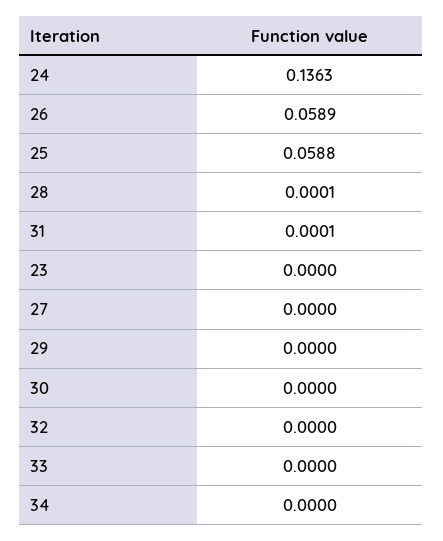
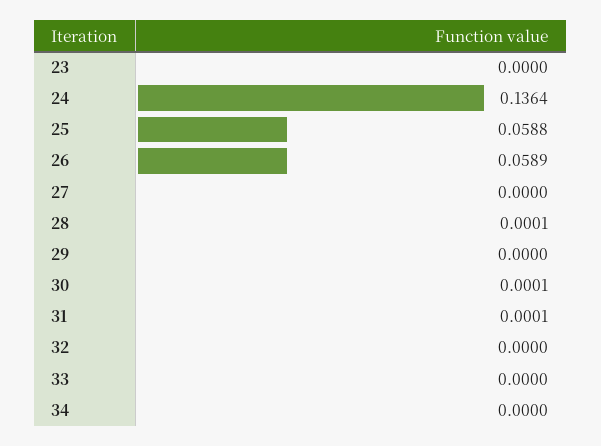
  {
-   "24": 0.1363,
+   "24": 0.1364,
    "26": 0.0589,
    "25": 0.0588,
    "28": 0.0001,
    "31": 0.0001,
    "23": 0,
    "27": 0,
    "29": 0,
-   "30": 0,
+   "30": 0.0001,
    "32": 0,
    "33": 0,
    "34": 0
  }

